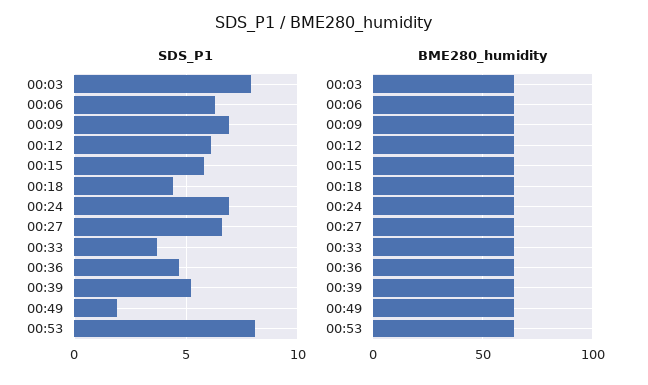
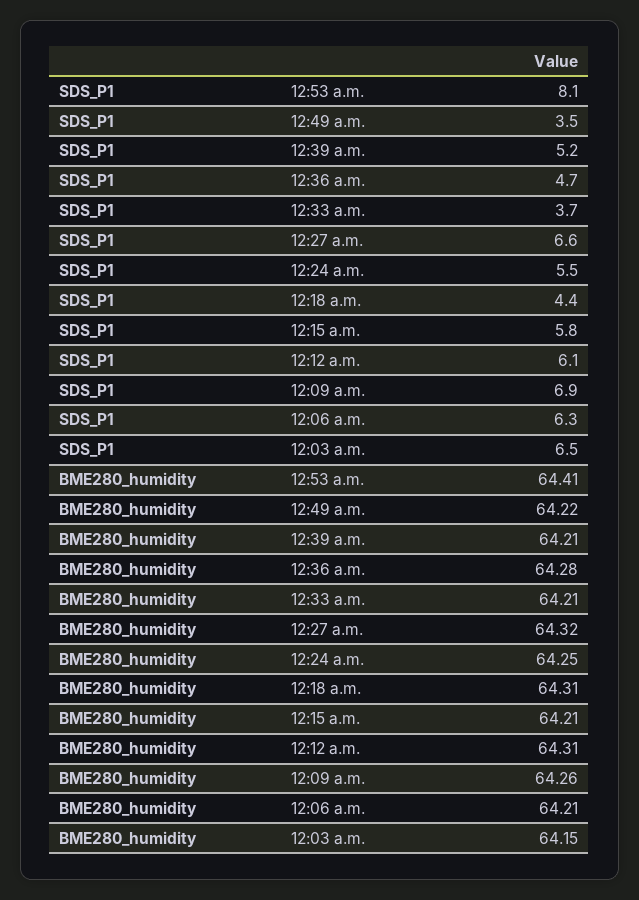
  {
    "SDS_P1": {
-     "00:03": 8,
+     "00:03": 6.5,
      "00:06": 6.3,
      "00:09": 6.9,
      "00:12": 6.1,
      "00:15": 5.8,
      "00:18": 4.4,
-     "00:24": 7,
+     "00:24": 5.5,
      "00:27": 6.6,
      "00:33": 3.7,
      "00:36": 4.7,
      "00:39": 5.2,
-     "00:49": 2,
+     "00:49": 3.5,
      "00:53": 8.1
    },
    "BME280_humidity": {
      "00:03": 64.15,
      "00:06": 64.21,
      "00:09": 64.26,
      "00:12": 64.31,
      "00:15": 64.21,
      "00:18": 64.31,
      "00:24": 64.25,
      "00:27": 64.32,
      "00:33": 64.21,
      "00:36": 64.28,
      "00:39": 64.21,
      "00:49": 64.22,
      "00:53": 64.41
    }
  }

